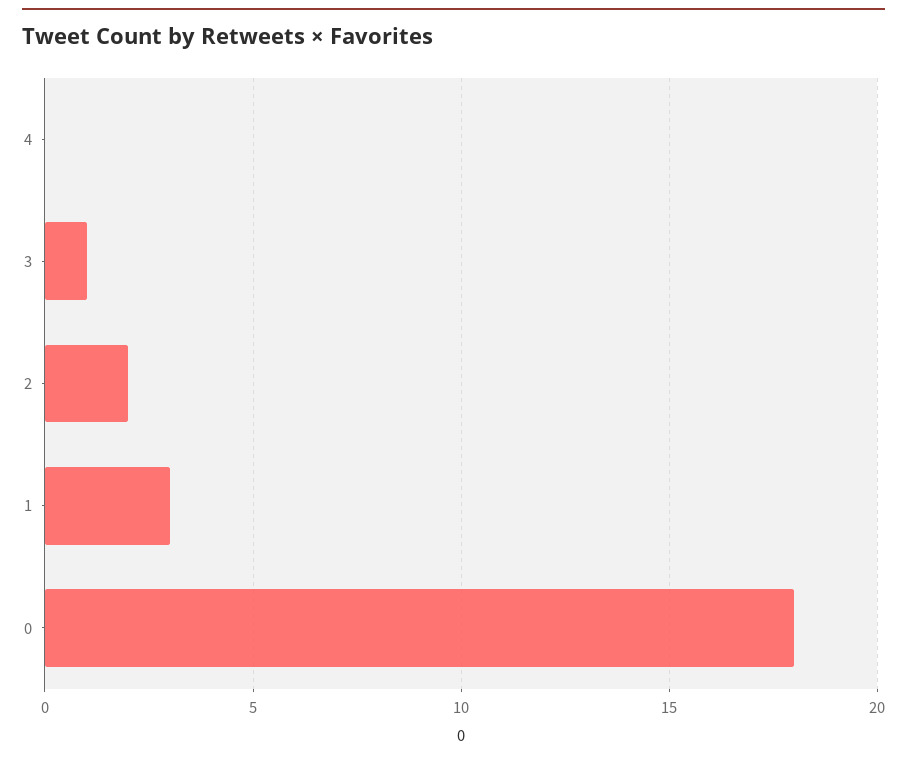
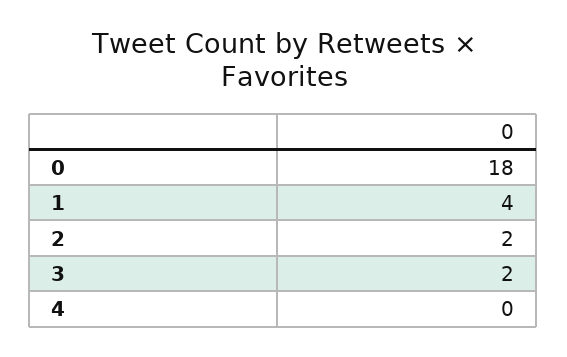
  {
    "4": 0,
-   "3": 1,
+   "3": 2,
    "2": 2,
-   "1": 3,
+   "1": 4,
    "0": 18
  }

